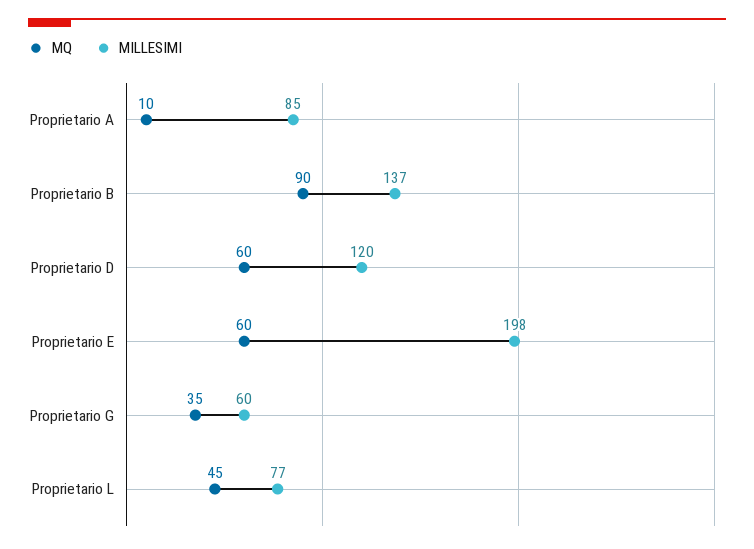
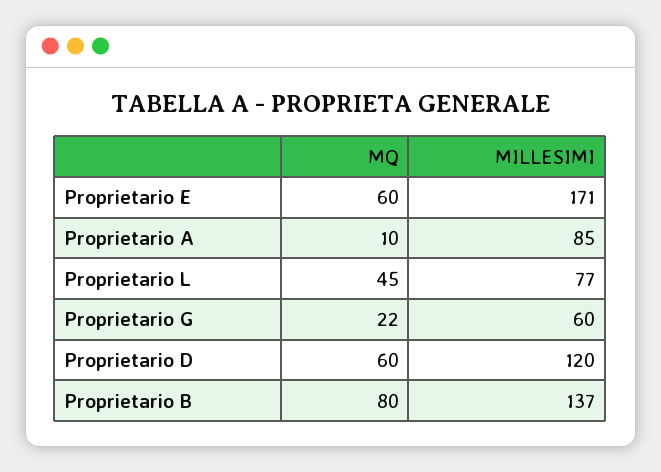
  {
    "MQ": {
      "Proprietario A": 10,
-     "Proprietario B": 90,
+     "Proprietario B": 80,
      "Proprietario D": 60,
      "Proprietario E": 60,
-     "Proprietario G": 35,
+     "Proprietario G": 22,
      "Proprietario L": 45
    },
    "MILLESIMI": {
      "Proprietario A": 85,
      "Proprietario B": 137,
      "Proprietario D": 120,
-     "Proprietario E": 198,
+     "Proprietario E": 171,
      "Proprietario G": 60,
      "Proprietario L": 77
    }
  }

